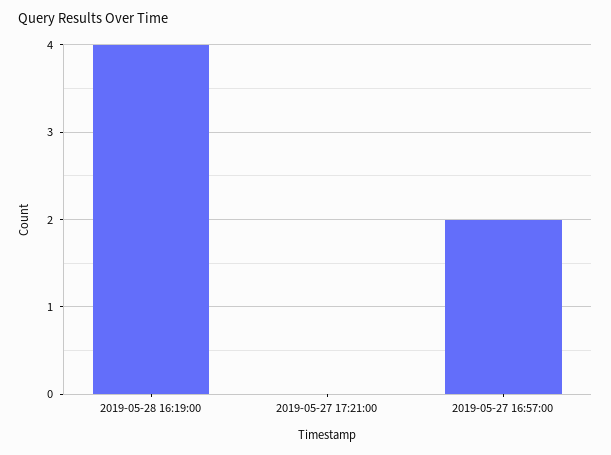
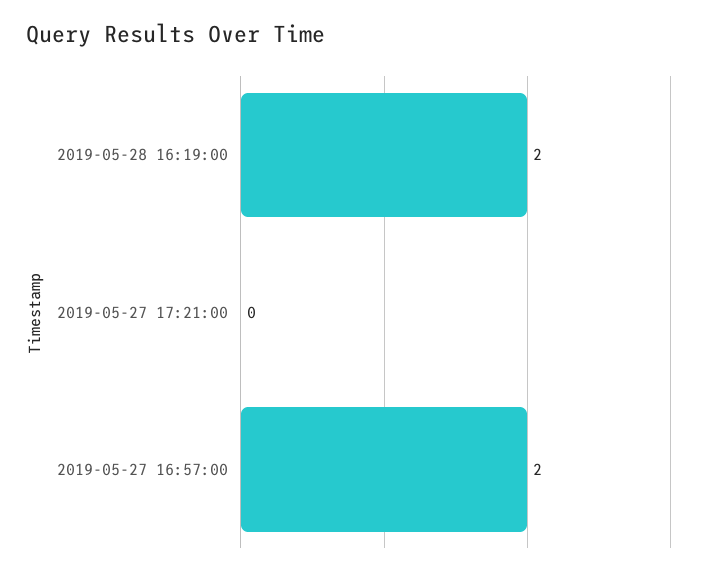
  {
-   "2019-05-28 16:19:00": 4,
+   "2019-05-28 16:19:00": 2,
    "2019-05-27 17:21:00": 0,
    "2019-05-27 16:57:00": 2
  }

